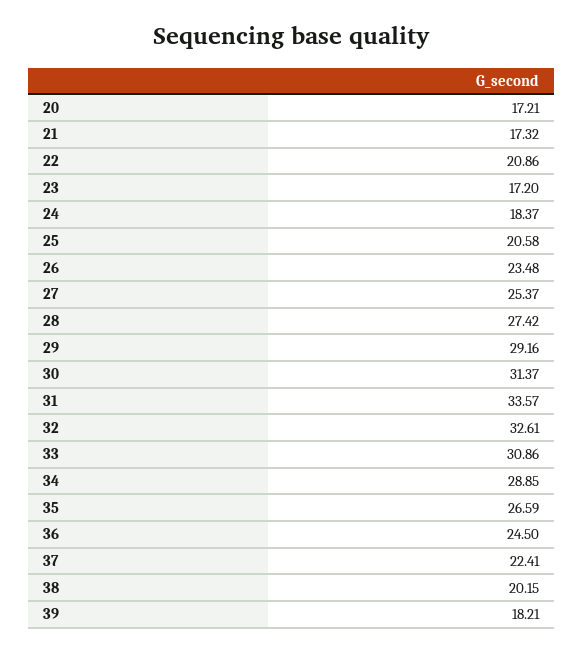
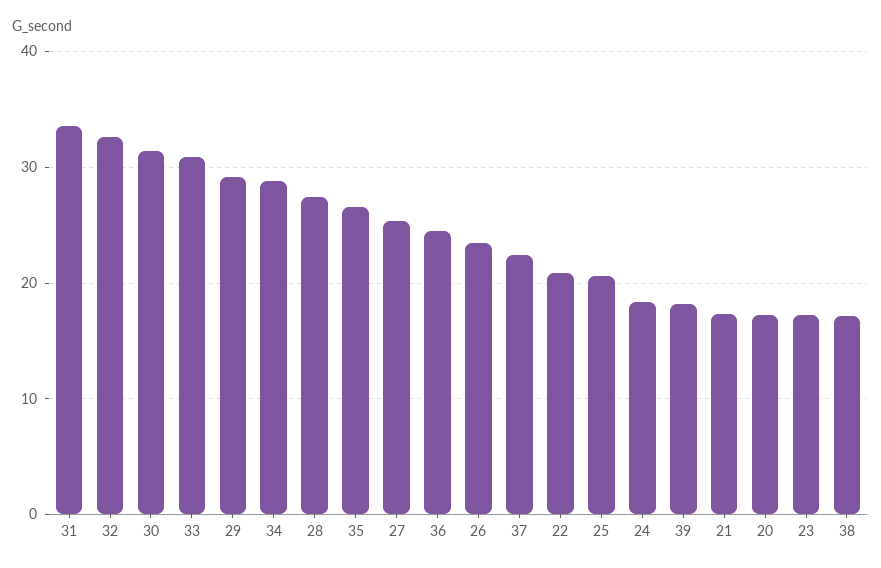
  {
    "20": 17.21,
    "21": 17.32,
    "22": 20.86,
    "23": 17.2,
    "24": 18.37,
    "25": 20.58,
    "26": 23.48,
    "27": 25.37,
    "28": 27.42,
    "29": 29.16,
    "30": 31.37,
    "31": 33.57,
    "32": 32.61,
    "33": 30.86,
    "34": 28.85,
    "35": 26.59,
    "36": 24.5,
    "37": 22.41,
-   "38": 20.15,
+   "38": 17,
    "39": 18.21
  }

